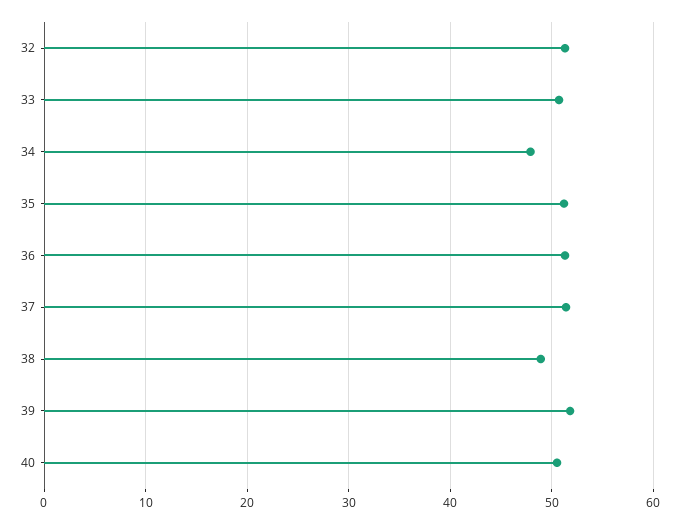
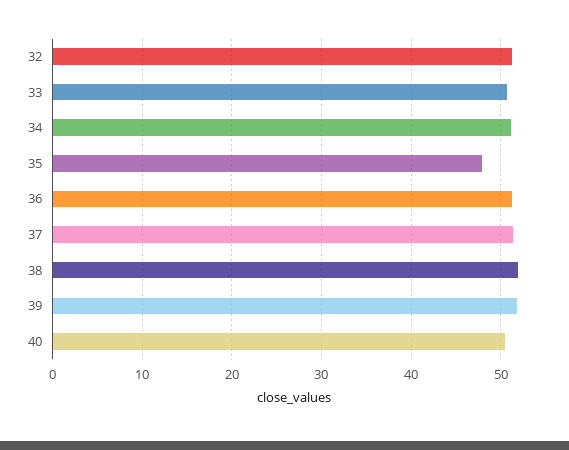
  {
    "32": 51,
    "33": 51,
-   "34": 48,
+   "34": 51,
-   "35": 51,
+   "35": 48,
    "36": 51,
    "37": 51,
-   "38": 49,
+   "38": 52,
    "39": 52,
    "40": 51
  }

